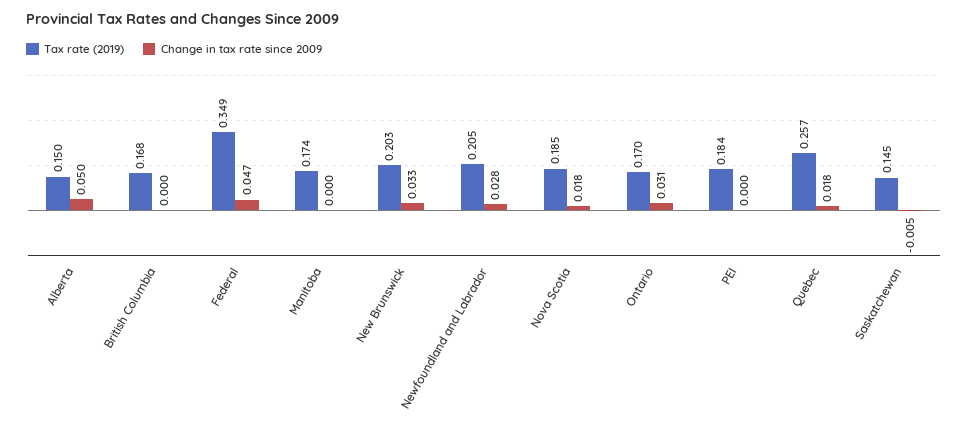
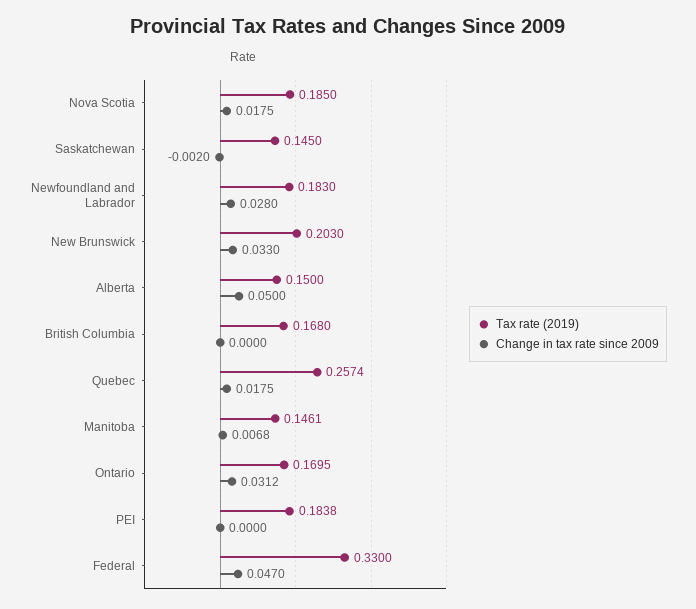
  {
    "Tax rate (2019)": {
      "Alberta": 0.15,
      "British Columbia": 0.168,
-     "Federal": 0.349,
+     "Federal": 0.33,
-     "Manitoba": 0.174,
+     "Manitoba": 0.1461,
      "New Brunswick": 0.203,
-     "Newfoundland and Labrador": 0.205,
+     "Newfoundland and Labrador": 0.183,
      "Nova Scotia": 0.185,
      "Ontario": 0.1695,
      "PEI": 0.1838,
      "Quebec": 0.2574,
      "Saskatchewan": 0.145
    },
    "Change in tax rate since 2009": {
      "Alberta": 0.05,
      "British Columbia": 0,
      "Federal": 0.047,
-     "Manitoba": 0,
+     "Manitoba": 0.0068,
      "New Brunswick": 0.033,
      "Newfoundland and Labrador": 0.028,
      "Nova Scotia": 0.0175,
      "Ontario": 0.0312,
      "PEI": 0,
      "Quebec": 0.0175,
-     "Saskatchewan": -0.005
+     "Saskatchewan": -0.002
    }
  }

